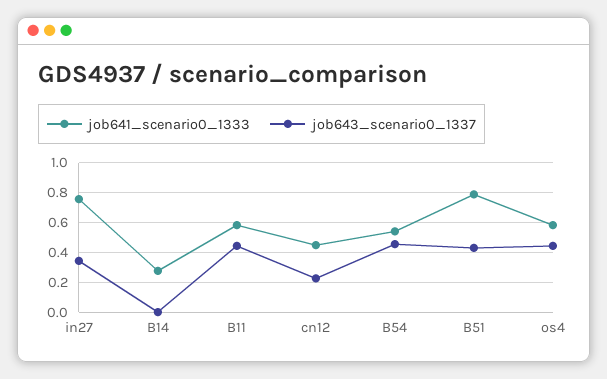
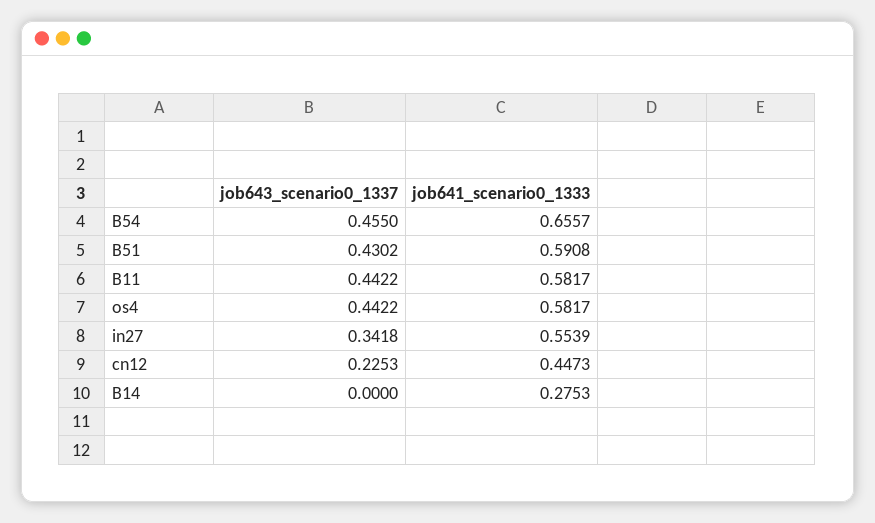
  {
    "job641_scenario0_1333": {
-     "in27": 0.75,
+     "in27": 0.5539,
      "B14": 0.2753,
      "B11": 0.5817,
      "cn12": 0.4473,
-     "B54": 0.55,
+     "B54": 0.6557,
-     "B51": 0.8,
+     "B51": 0.5908,
      "os4": 0.5817
    },
    "job643_scenario0_1337": {
      "in27": 0.3418,
      "B14": 0,
      "B11": 0.4422,
      "cn12": 0.2253,
      "B54": 0.455,
      "B51": 0.4302,
      "os4": 0.4422
    }
  }

